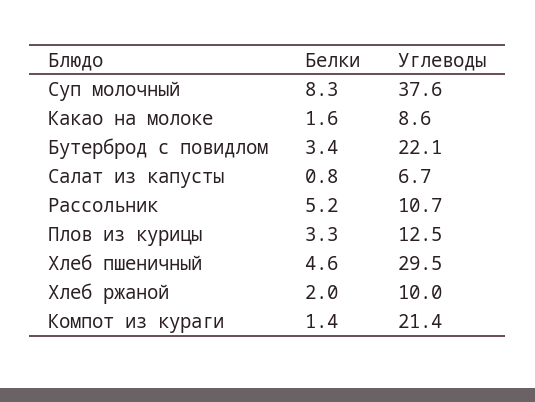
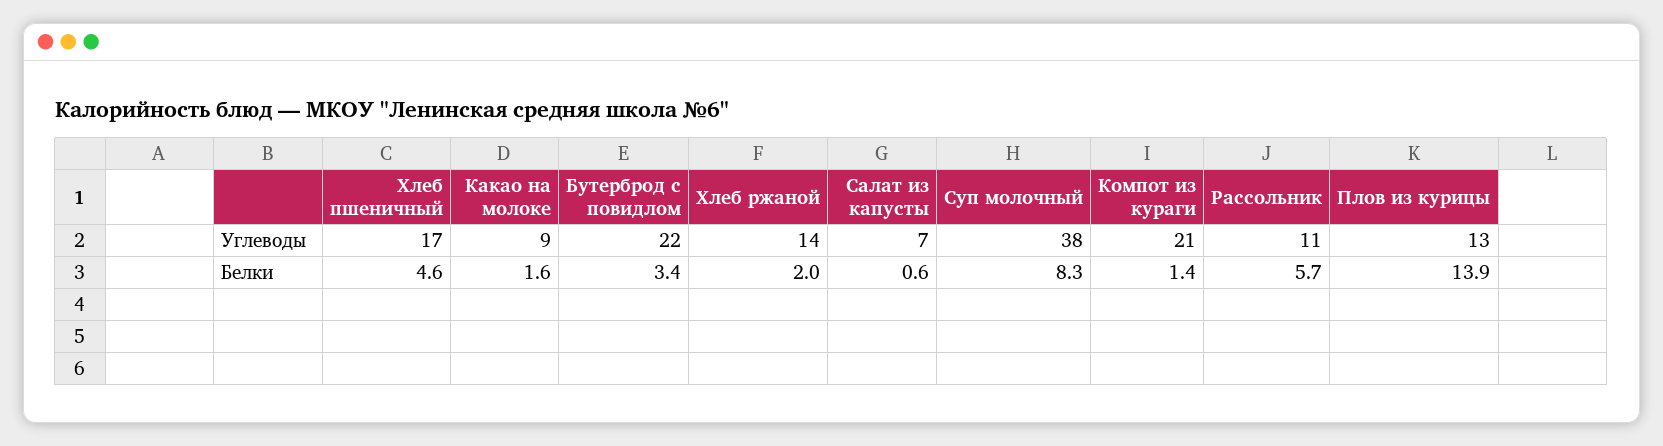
  {
    "Белки": {
      "Суп молочный": 8.3,
      "Какао на молоке": 1.6,
      "Бутерброд с повидлом": 3.4,
-     "Салат из капусты": 0.8,
+     "Салат из капусты": 0.6,
-     "Рассольник": 5.2,
+     "Рассольник": 5.7,
-     "Плов из курицы": 3.3,
+     "Плов из курицы": 13.9,
      "Хлеб пшеничный": 4.6,
      "Хлеб ржаной": 2,
      "Компот из кураги": 1.4
    },
    "Углеводы": {
      "Суп молочный": 37.6,
      "Какао на молоке": 8.6,
      "Бутерброд с повидлом": 22.1,
      "Салат из капусты": 6.7,
      "Рассольник": 10.7,
      "Плов из курицы": 12.5,
-     "Хлеб пшеничный": 29.5,
+     "Хлеб пшеничный": 17,
-     "Хлеб ржаной": 10,
+     "Хлеб ржаной": 14,
      "Компот из кураги": 21.4
    }
  }

